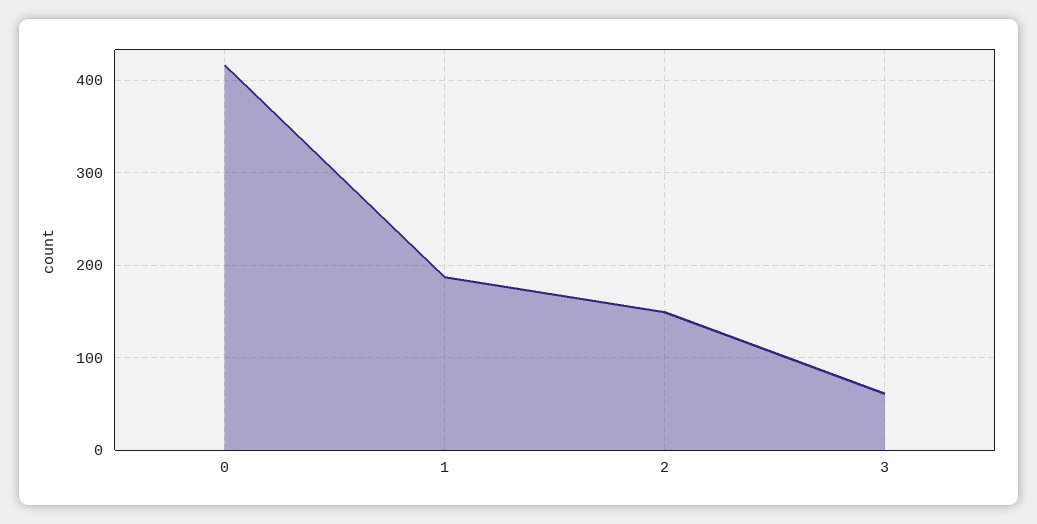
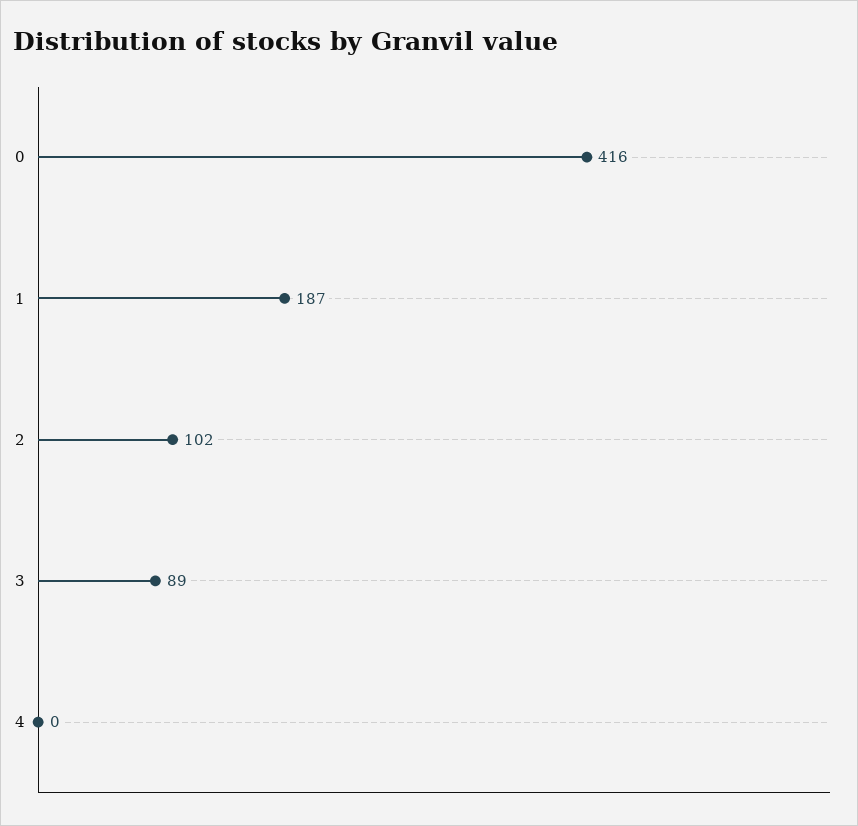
  {
    "0": 416,
    "1": 187,
-   "2": 150,
+   "2": 102,
-   "3": 60
+   "3": 89,
+   "4": 0
  }

